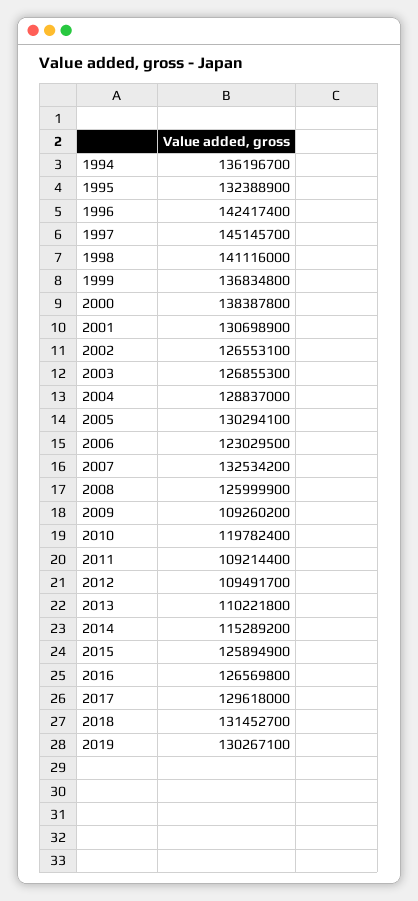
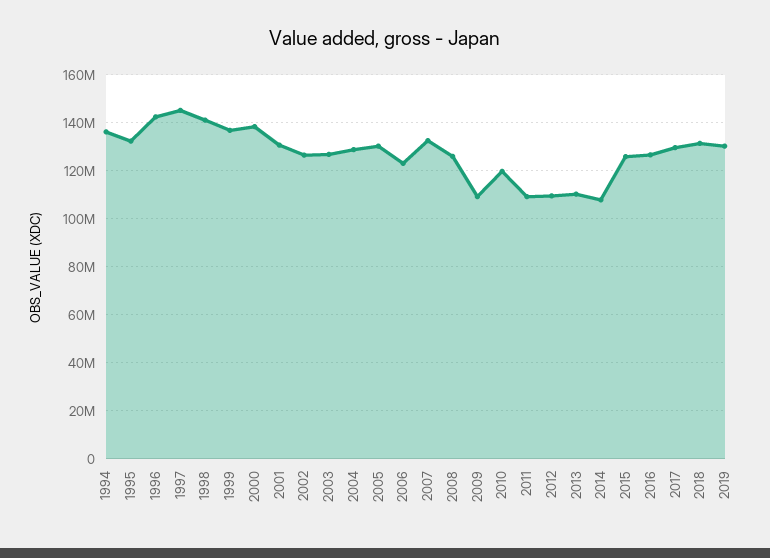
  {
    "1994": 136196700,
    "1995": 132388900,
    "1996": 142417400,
    "1997": 145145700,
    "1998": 141116000,
    "1999": 136834800,
    "2000": 138387800,
    "2001": 130698900,
    "2002": 126553100,
    "2003": 126855300,
    "2004": 128837000,
    "2005": 130294100,
    "2006": 123029500,
    "2007": 132534200,
    "2008": 125999900,
    "2009": 109260200,
    "2010": 119782400,
    "2011": 109214400,
    "2012": 109491700,
    "2013": 110221800,
-   "2014": 115289200,
+   "2014": 107500000,
    "2015": 125894900,
    "2016": 126569800,
    "2017": 129618000,
    "2018": 131452700,
    "2019": 130267100
  }

